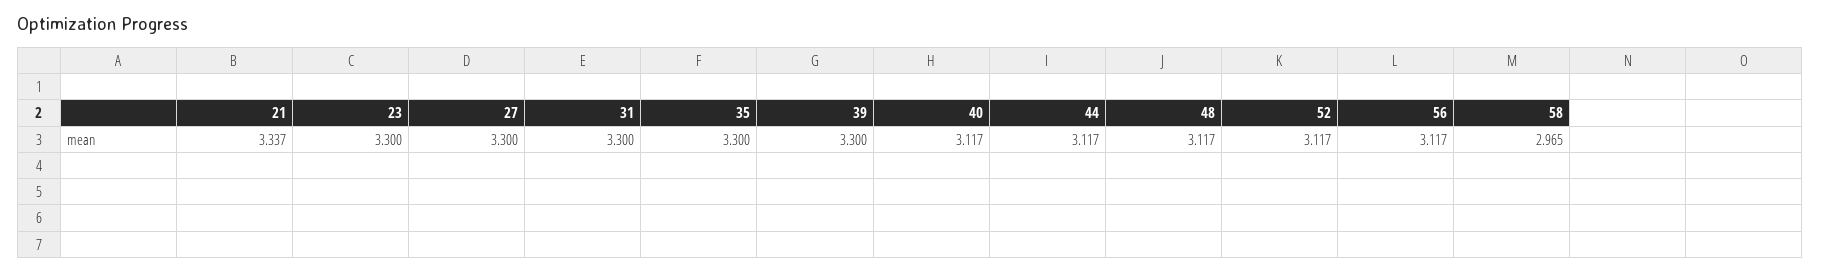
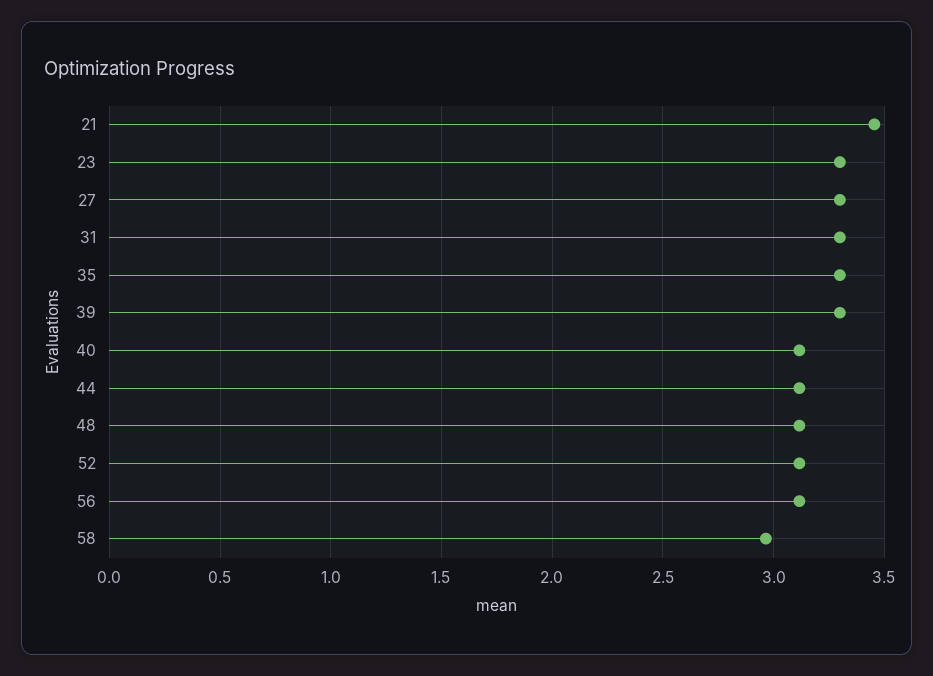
  {
-   "21": 3.337,
+   "21": 3.45,
    "23": 3.3,
    "27": 3.3,
    "31": 3.3,
    "35": 3.3,
    "39": 3.3,
    "40": 3.117,
    "44": 3.117,
    "48": 3.117,
    "52": 3.117,
    "56": 3.117,
    "58": 2.965
  }

